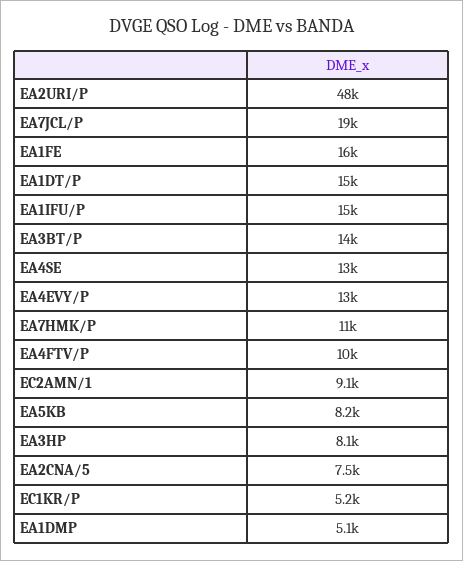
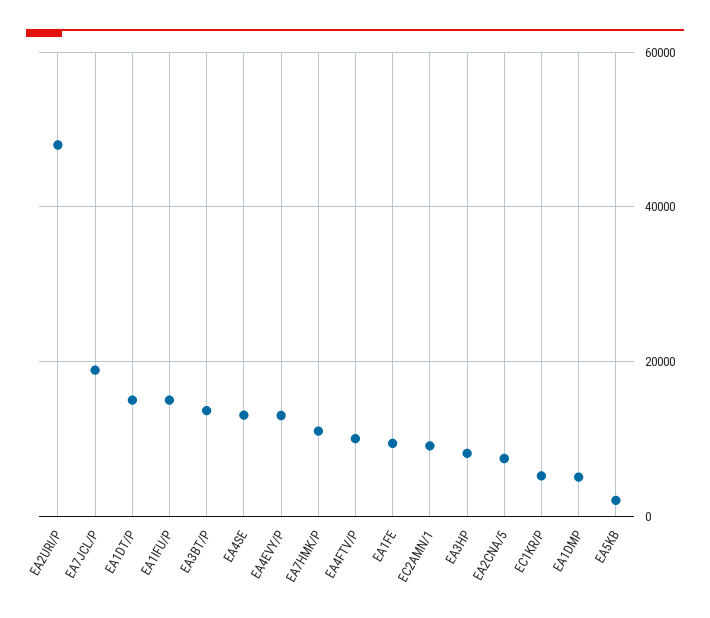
  {
    "EA2URI/P": 48000,
    "EA7JCL/P": 19000,
-   "EA1FE": 16000,
+   "EA1FE": 10000,
    "EA1DT/P": 15000,
    "EA1IFU/P": 15000,
    "EA3BT/P": 14000,
    "EA4SE": 13000,
    "EA4EVY/P": 13000,
    "EA7HMK/P": 11000,
    "EA4FTV/P": 10000,
    "EC2AMN/1": 9100,
-   "EA5KB": 8200,
+   "EA5KB": 2000,
    "EA3HP": 8100,
    "EA2CNA/5": 7500,
    "EC1KR/P": 5200,
    "EA1DMP": 5100
  }

